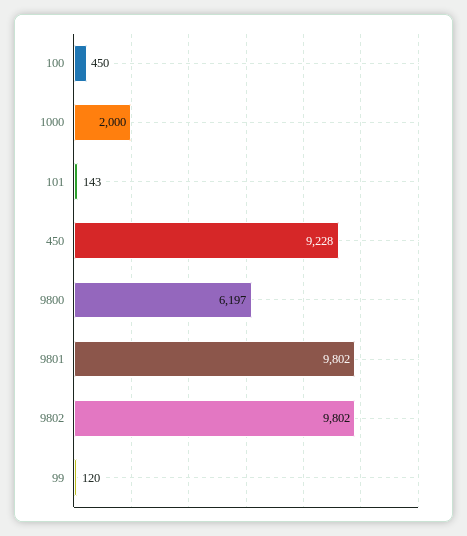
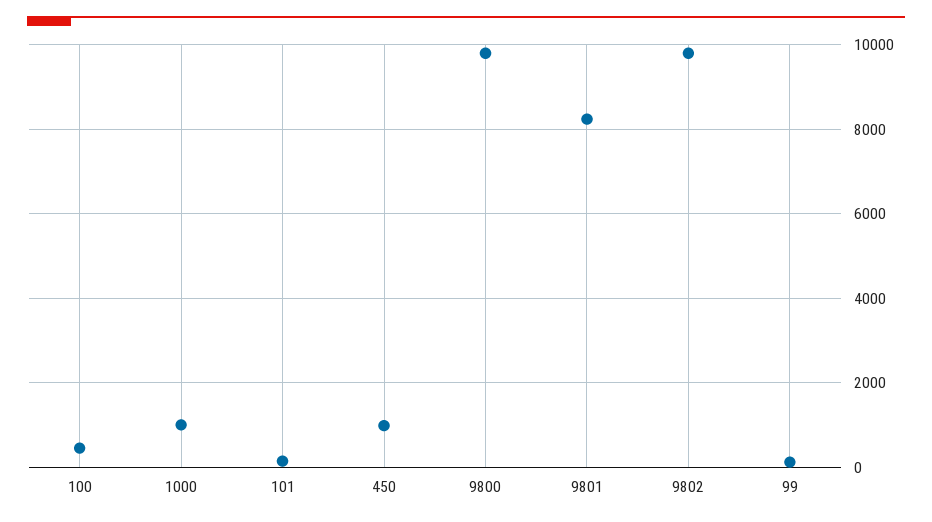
  {
    "100": 450,
-   "1000": 2000,
+   "1000": 1000,
    "101": 143,
-   "450": 9228,
+   "450": 1000,
-   "9800": 6197,
+   "9800": 9800,
-   "9801": 9802,
+   "9801": 8200,
    "9802": 9802,
    "99": 120
  }

